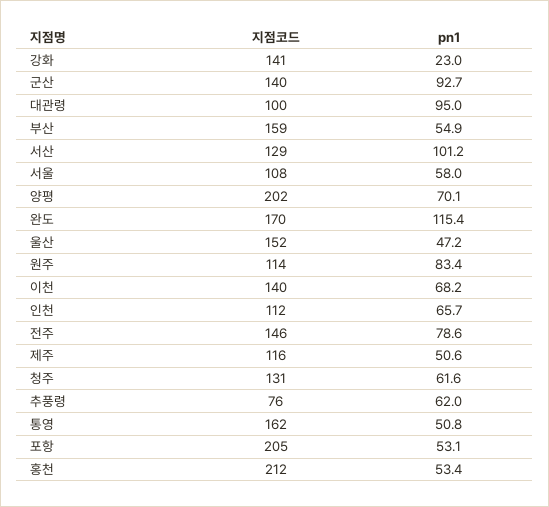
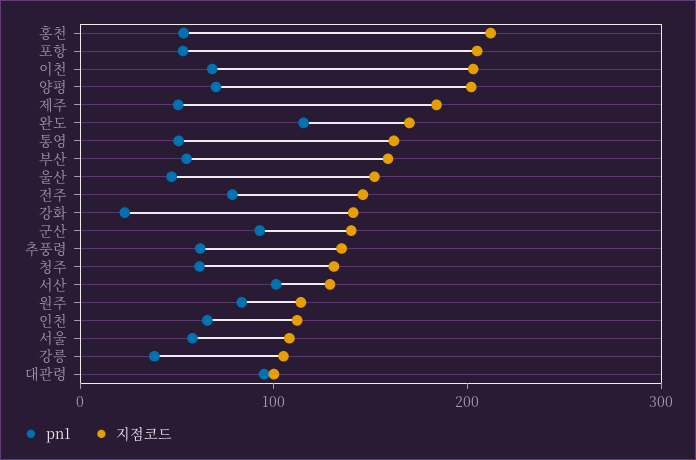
  {
    "지점코드": {
      "강화": 141,
      "군산": 140,
      "대관령": 100,
      "부산": 159,
      "서산": 129,
      "서울": 108,
      "양평": 202,
      "완도": 170,
      "울산": 152,
      "원주": 114,
-     "이천": 140,
+     "이천": 200,
      "인천": 112,
      "전주": 146,
-     "제주": 116,
+     "제주": 180,
      "청주": 131,
-     "추풍령": 76,
+     "추풍령": 140,
      "통영": 162,
      "포항": 205,
-     "홍천": 212
+     "홍천": 212,
+     "강릉": 100
    },
    "pn1": {
      "강화": 23,
      "군산": 92.7,
      "대관령": 95,
      "부산": 54.9,
      "서산": 101.2,
      "서울": 58,
      "양평": 70.1,
      "완도": 115.4,
      "울산": 47.2,
      "원주": 83.4,
      "이천": 68.2,
      "인천": 65.7,
      "전주": 78.6,
      "제주": 50.6,
      "청주": 61.6,
      "추풍령": 62,
      "통영": 50.8,
      "포항": 53.1,
-     "홍천": 53.4
+     "홍천": 53.4,
+     "강릉": 40
    }
  }

